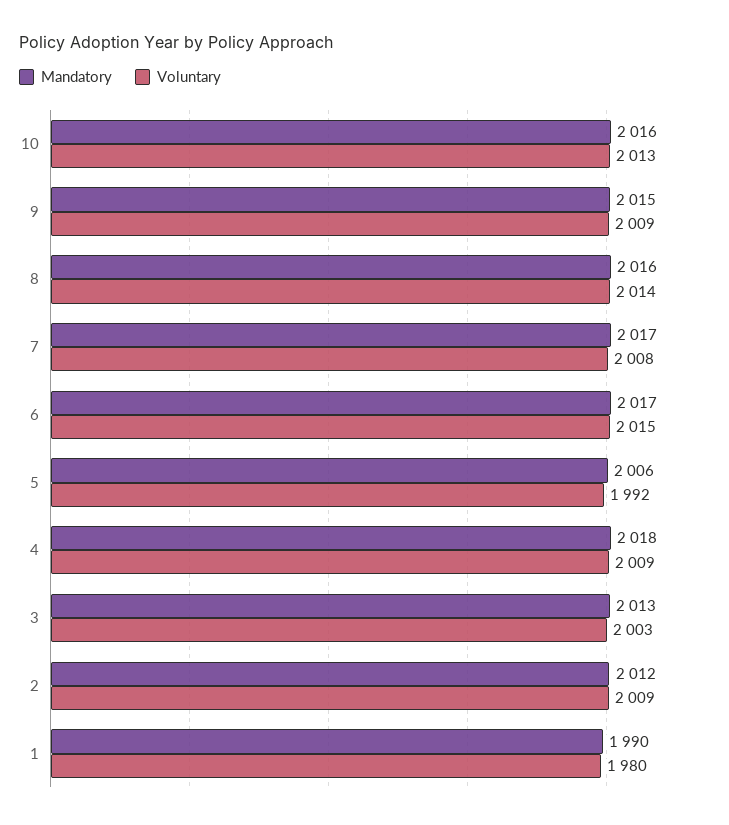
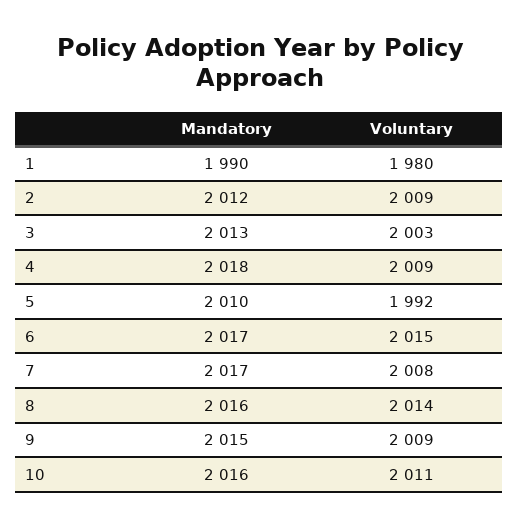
  {
    "Mandatory": {
      "10": 2016,
      "9": 2015,
      "8": 2016,
      "7": 2017,
      "6": 2017,
-     "5": 2006,
+     "5": 2010,
      "4": 2018,
      "3": 2013,
      "2": 2012,
      "1": 1990
    },
    "Voluntary": {
-     "10": 2013,
+     "10": 2011,
      "9": 2009,
      "8": 2014,
      "7": 2008,
      "6": 2015,
      "5": 1992,
      "4": 2009,
      "3": 2003,
      "2": 2009,
      "1": 1980
    }
  }

